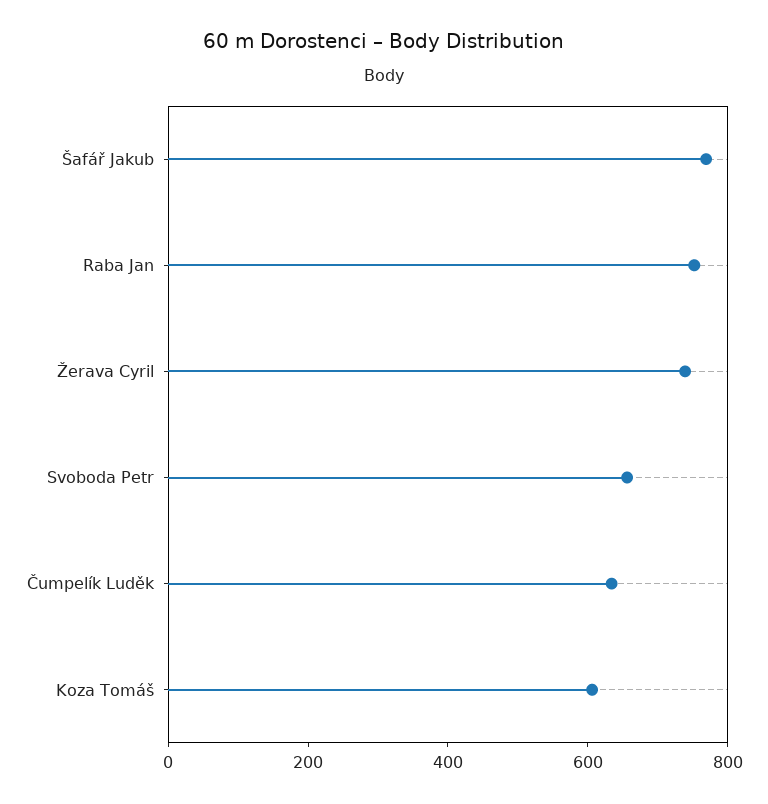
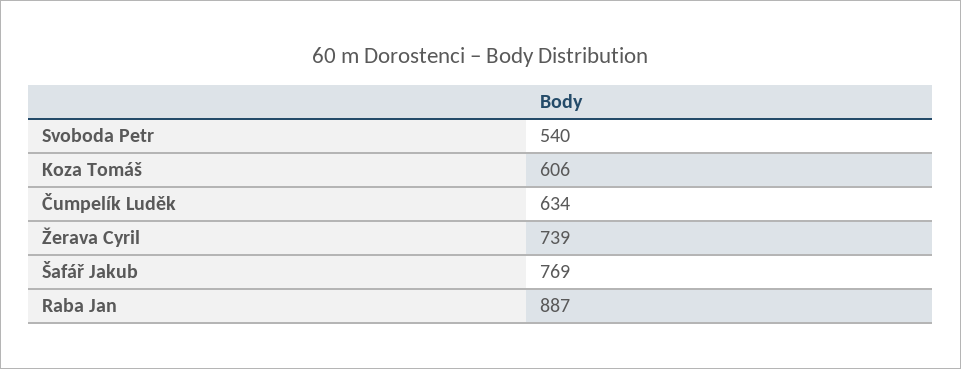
  {
    "Šafář Jakub": 769,
-   "Raba Jan": 750,
+   "Raba Jan": 887,
    "Žerava Cyril": 739,
-   "Svoboda Petr": 650,
+   "Svoboda Petr": 540,
    "Čumpelík Luděk": 634,
    "Koza Tomáš": 606
  }

